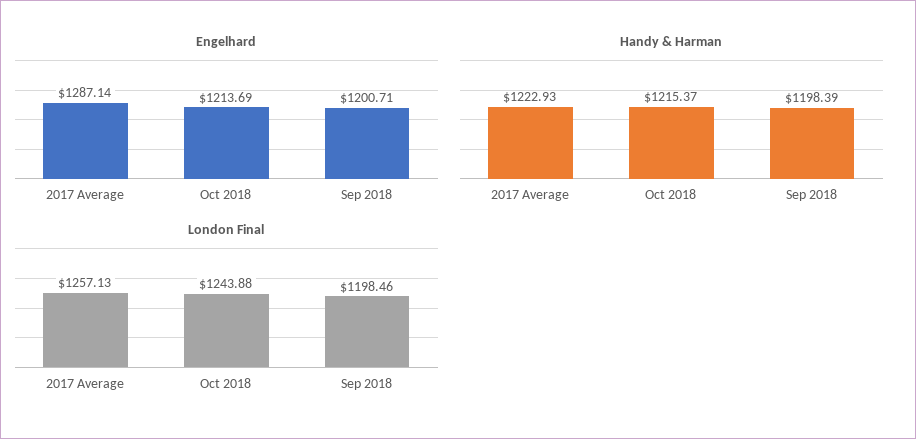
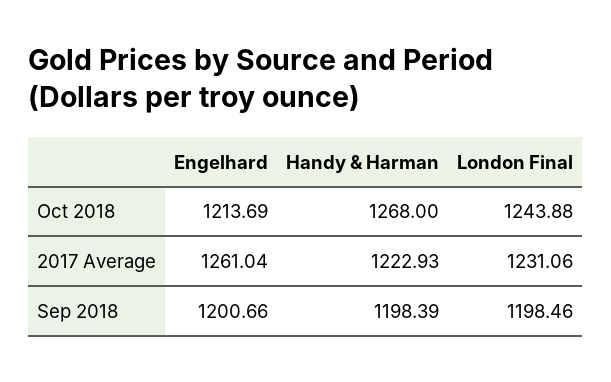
  {
    "Engelhard": {
-     "2017 Average": 1287.14,
+     "2017 Average": 1261.04,
      "Oct 2018": 1213.69,
-     "Sep 2018": 1200.71
+     "Sep 2018": 1200.66
    },
    "Handy & Harman": {
      "2017 Average": 1222.93,
-     "Oct 2018": 1215.37,
+     "Oct 2018": 1268,
      "Sep 2018": 1198.39
    },
    "London Final": {
-     "2017 Average": 1257.13,
+     "2017 Average": 1231.06,
      "Oct 2018": 1243.88,
      "Sep 2018": 1198.46
    }
  }

